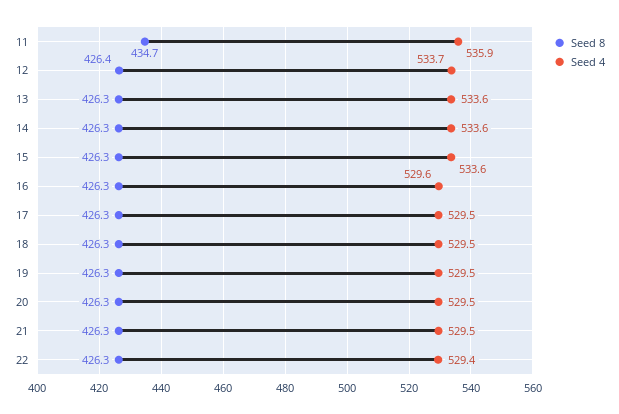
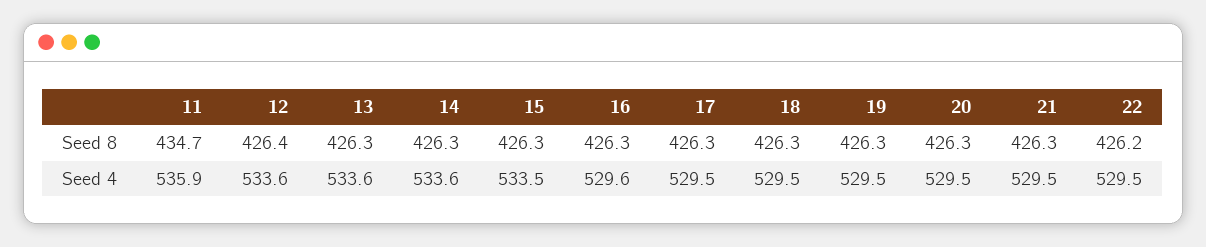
  {
    "Seed 8": {
      "11": 434.7,
      "12": 426.4,
      "13": 426.3,
      "14": 426.3,
      "15": 426.3,
      "16": 426.3,
      "17": 426.3,
      "18": 426.3,
      "19": 426.3,
      "20": 426.3,
      "21": 426.3,
-     "22": 426.3
+     "22": 426.2
    },
    "Seed 4": {
      "11": 535.9,
-     "12": 533.7,
+     "12": 533.6,
      "13": 533.6,
      "14": 533.6,
-     "15": 533.6,
+     "15": 533.5,
      "16": 529.6,
      "17": 529.5,
      "18": 529.5,
      "19": 529.5,
      "20": 529.5,
      "21": 529.5,
-     "22": 529.4
+     "22": 529.5
    }
  }

